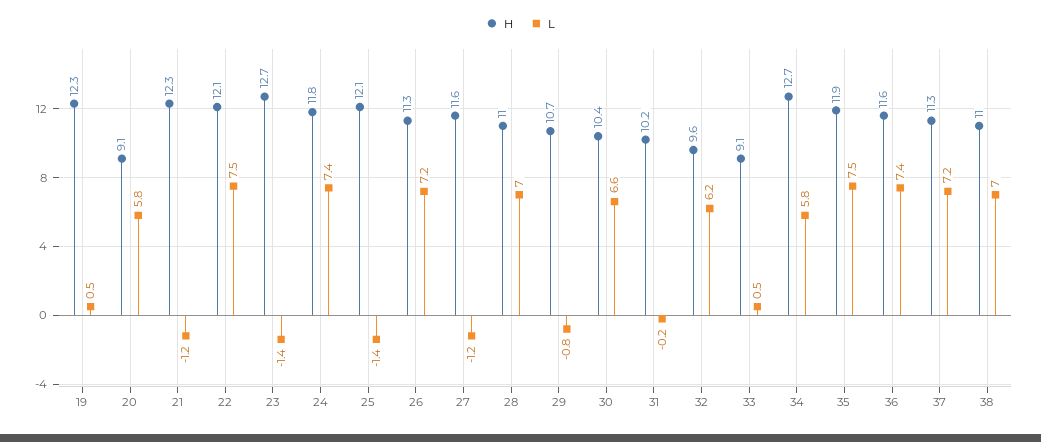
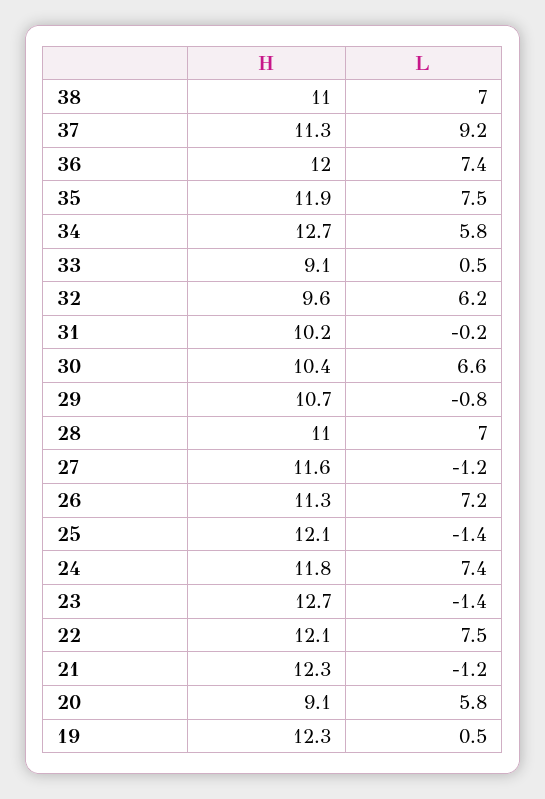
  {
    "H": {
      "19": 12.3,
      "20": 9.1,
      "21": 12.3,
      "22": 12.1,
      "23": 12.7,
      "24": 11.8,
      "25": 12.1,
      "26": 11.3,
      "27": 11.6,
      "28": 11,
      "29": 10.7,
      "30": 10.4,
      "31": 10.2,
      "32": 9.6,
      "33": 9.1,
      "34": 12.7,
      "35": 11.9,
-     "36": 11.6,
+     "36": 12,
      "37": 11.3,
      "38": 11
    },
    "L": {
      "19": 0.5,
      "20": 5.8,
      "21": -1.2,
      "22": 7.5,
      "23": -1.4,
      "24": 7.4,
      "25": -1.4,
      "26": 7.2,
      "27": -1.2,
      "28": 7,
      "29": -0.8,
      "30": 6.6,
      "31": -0.2,
      "32": 6.2,
      "33": 0.5,
      "34": 5.8,
      "35": 7.5,
      "36": 7.4,
-     "37": 7.2,
+     "37": 9.2,
      "38": 7
    }
  }

